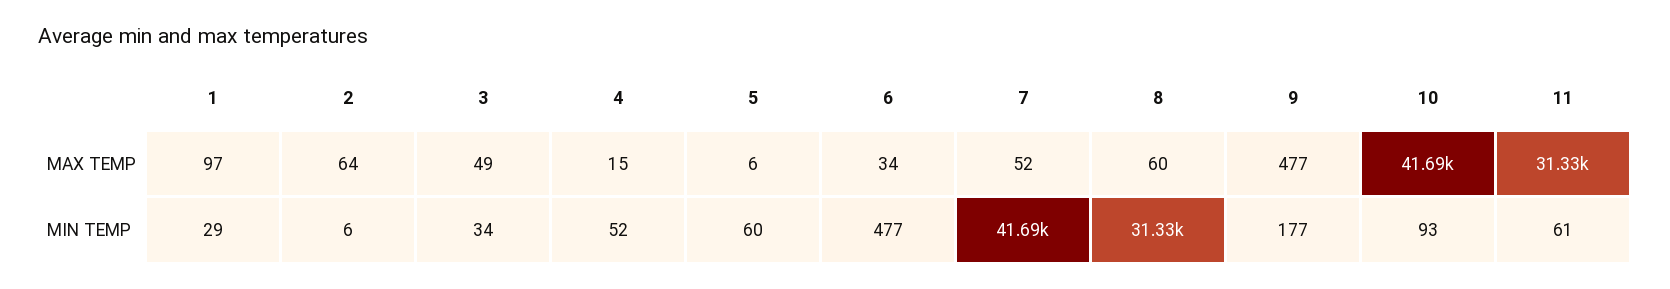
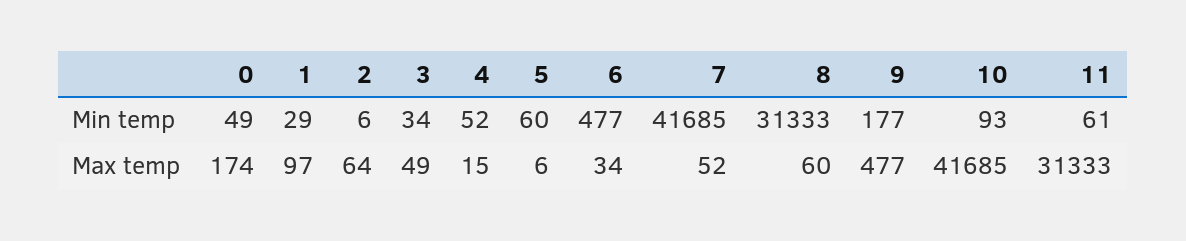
  {
    "1": {
      "MAX TEMP": 97,
      "MIN TEMP": 29
    },
    "2": {
      "MAX TEMP": 64,
      "MIN TEMP": 6
    },
    "3": {
      "MAX TEMP": 49,
      "MIN TEMP": 34
    },
    "4": {
      "MAX TEMP": 15,
      "MIN TEMP": 52
    },
    "5": {
      "MAX TEMP": 6,
      "MIN TEMP": 60
    },
    "6": {
      "MAX TEMP": 34,
      "MIN TEMP": 477
    },
    "7": {
      "MAX TEMP": 52,
      "MIN TEMP": 41685
    },
    "8": {
      "MAX TEMP": 60,
      "MIN TEMP": 31333
    },
    "9": {
      "MAX TEMP": 477,
      "MIN TEMP": 177
    },
    "10": {
      "MAX TEMP": 41685,
      "MIN TEMP": 93
    },
    "11": {
      "MAX TEMP": 31333,
      "MIN TEMP": 61
-   }
+   },
+   "0": {
+     "MIN TEMP": 49,
+     "MAX TEMP": 174
+   }
  }

